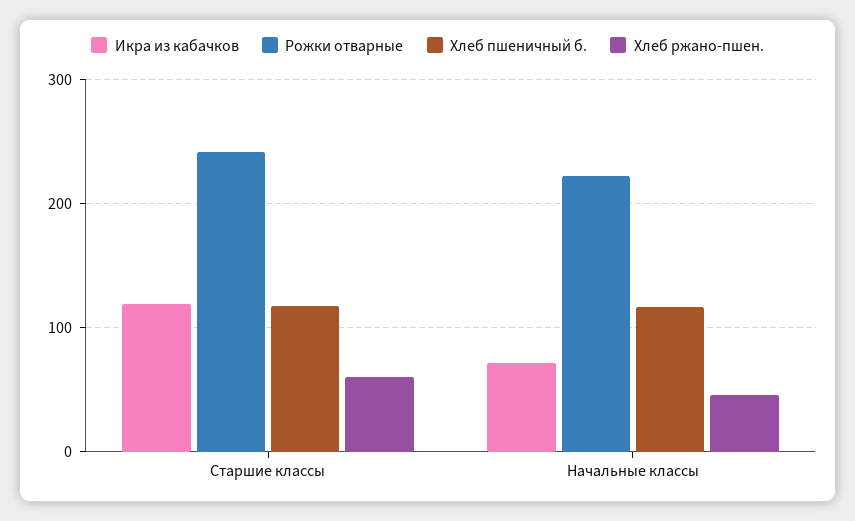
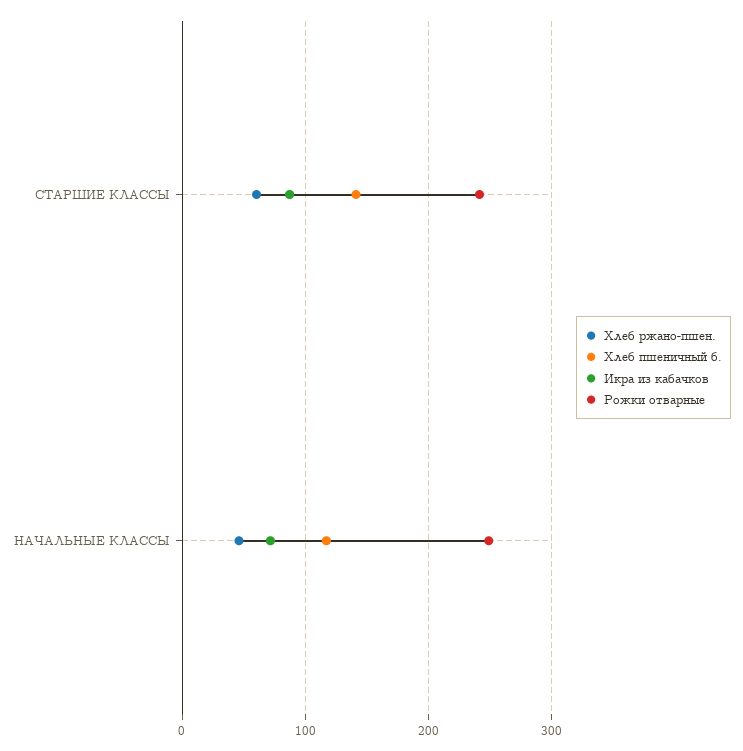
  {
    "Икра из кабачков": {
-     "Старшие классы": 120,
+     "Старшие классы": 90,
      "Начальные классы": 70
    },
    "Рожки отварные": {
      "Старшие классы": 240,
-     "Начальные классы": 220
+     "Начальные классы": 250
    },
    "Хлеб пшеничный б.": {
-     "Старшие классы": 120,
+     "Старшие классы": 140,
      "Начальные классы": 120
    },
    "Хлеб ржано-пшен.": {
      "Старшие классы": 60,
      "Начальные классы": 50
    }
  }

